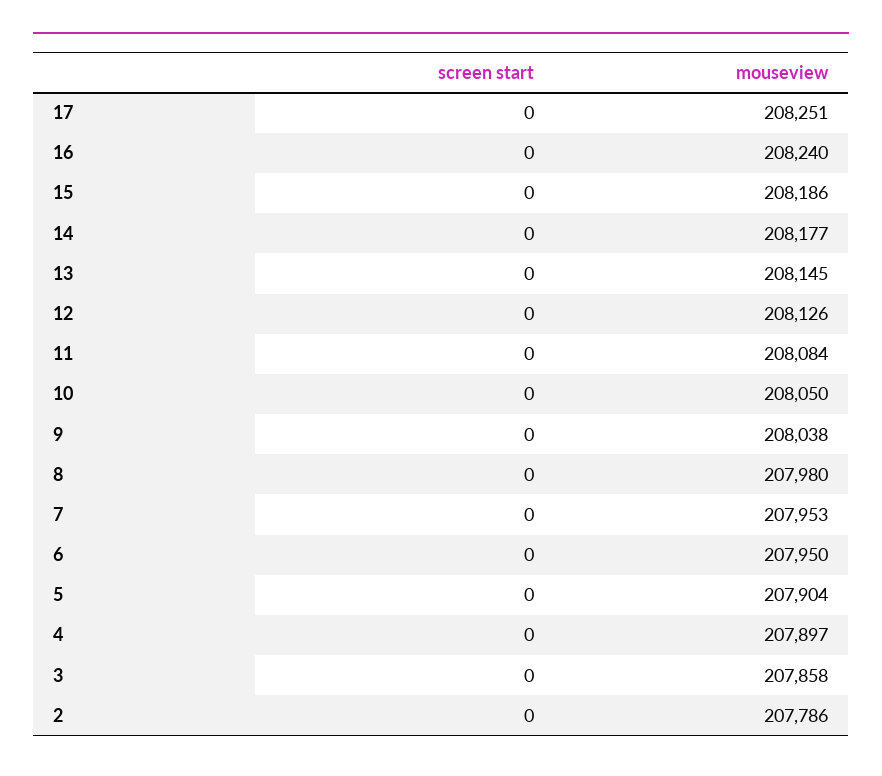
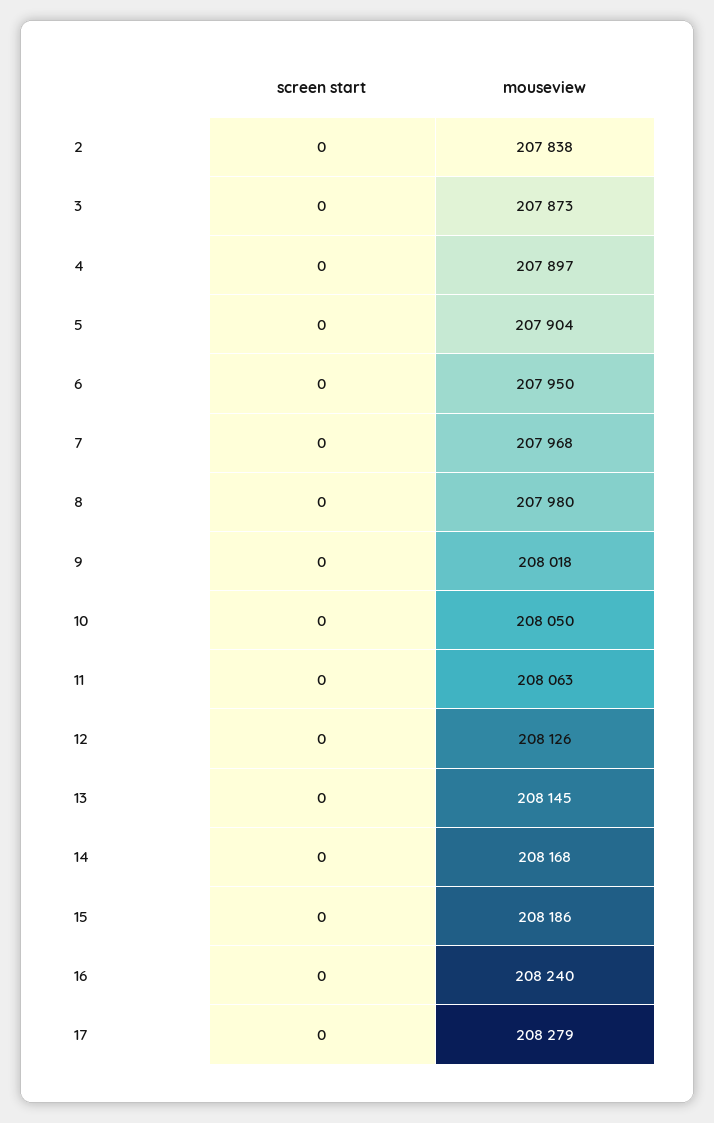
  {
    "screen start": {
      "17": 0,
      "16": 0,
      "15": 0,
      "14": 0,
      "13": 0,
      "12": 0,
      "11": 0,
      "10": 0,
      "9": 0,
      "8": 0,
      "7": 0,
      "6": 0,
      "5": 0,
      "4": 0,
      "3": 0,
      "2": 0
    },
    "mouseview": {
-     "17": 208251,
+     "17": 208279,
      "16": 208240,
      "15": 208186,
-     "14": 208177,
+     "14": 208168,
      "13": 208145,
      "12": 208126,
-     "11": 208084,
+     "11": 208063,
      "10": 208050,
-     "9": 208038,
+     "9": 208018,
      "8": 207980,
-     "7": 207953,
+     "7": 207968,
      "6": 207950,
      "5": 207904,
      "4": 207897,
-     "3": 207858,
+     "3": 207873,
-     "2": 207786
+     "2": 207838
    }
  }

